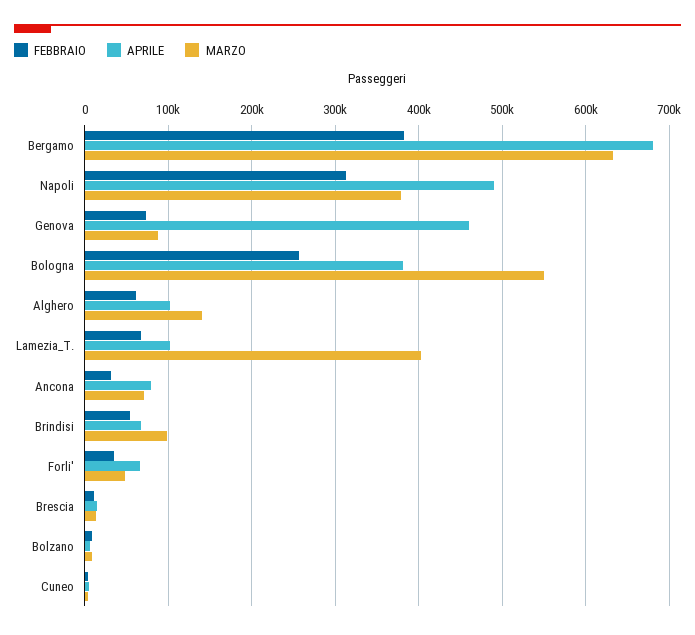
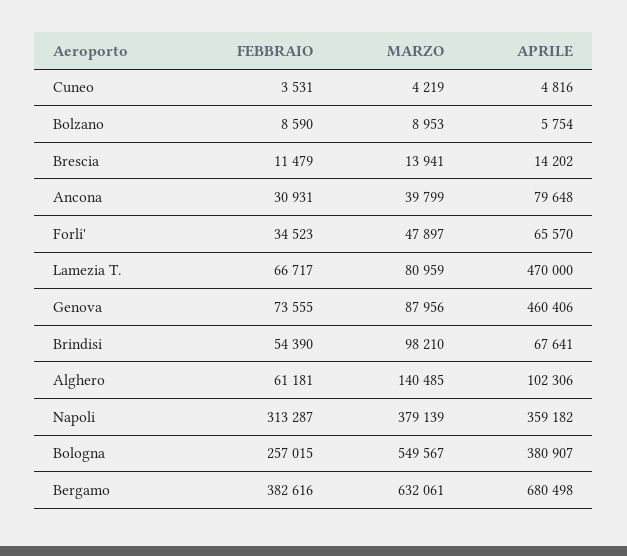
  {
    "FEBBRAIO": {
      "Bergamo": 382616,
      "Napoli": 313287,
      "Genova": 73555,
      "Bologna": 257015,
      "Alghero": 61181,
      "Lamezia_T.": 66717,
      "Ancona": 30931,
      "Brindisi": 54390,
      "Forli'": 34523,
      "Brescia": 11479,
      "Bolzano": 8590,
      "Cuneo": 3531
    },
    "APRILE": {
      "Bergamo": 680498,
-     "Napoli": 490000,
+     "Napoli": 359182,
      "Genova": 460406,
      "Bologna": 380907,
      "Alghero": 102306,
-     "Lamezia_T.": 100000,
+     "Lamezia_T.": 470000,
      "Ancona": 79648,
      "Brindisi": 67641,
      "Forli'": 65570,
      "Brescia": 14202,
      "Bolzano": 5754,
      "Cuneo": 4816
    },
    "MARZO": {
      "Bergamo": 632061,
      "Napoli": 379139,
      "Genova": 87956,
      "Bologna": 549567,
      "Alghero": 140485,
-     "Lamezia_T.": 400000,
+     "Lamezia_T.": 80959,
-     "Ancona": 70000,
+     "Ancona": 39799,
      "Brindisi": 98210,
      "Forli'": 47897,
      "Brescia": 13941,
      "Bolzano": 8953,
      "Cuneo": 4219
    }
  }

